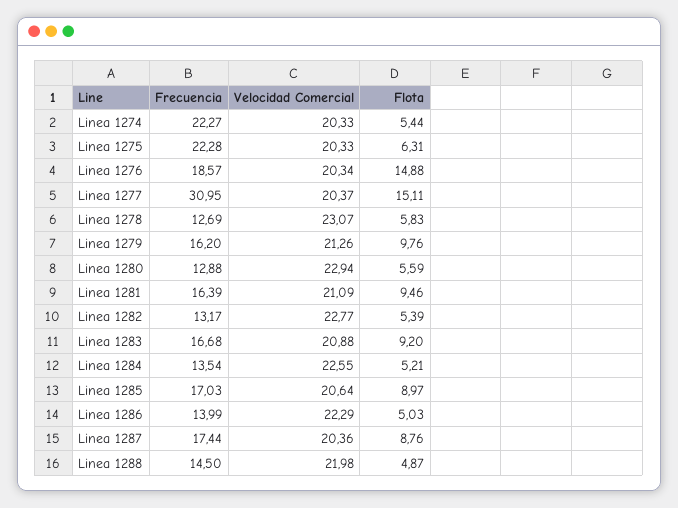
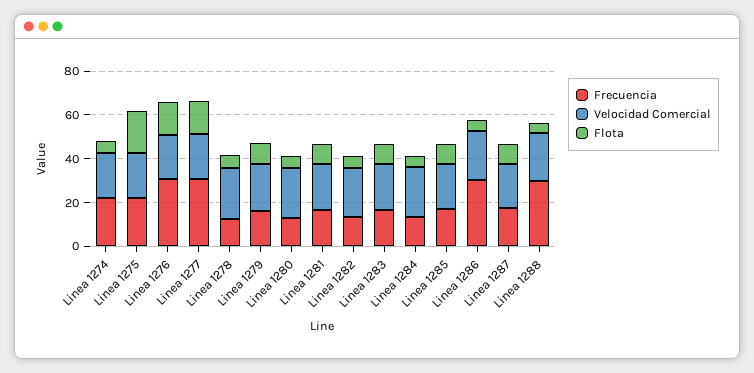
  {
    "Frecuencia": {
      "Linea 1274": 22.27,
      "Linea 1275": 22.28,
-     "Linea 1276": 18.57,
+     "Linea 1276": 30,
      "Linea 1277": 30.95,
      "Linea 1278": 12.69,
      "Linea 1279": 16.2,
      "Linea 1280": 12.88,
      "Linea 1281": 16.39,
      "Linea 1282": 13.17,
      "Linea 1283": 16.68,
      "Linea 1284": 13.54,
      "Linea 1285": 17.03,
-     "Linea 1286": 13.99,
+     "Linea 1286": 30,
      "Linea 1287": 17.44,
-     "Linea 1288": 14.5
+     "Linea 1288": 30
    },
    "Velocidad Comercial": {
      "Linea 1274": 20.33,
      "Linea 1275": 20.33,
      "Linea 1276": 20.34,
      "Linea 1277": 20.37,
      "Linea 1278": 23.07,
      "Linea 1279": 21.26,
      "Linea 1280": 22.94,
      "Linea 1281": 21.09,
      "Linea 1282": 22.77,
      "Linea 1283": 20.88,
      "Linea 1284": 22.55,
      "Linea 1285": 20.64,
      "Linea 1286": 22.29,
      "Linea 1287": 20.36,
      "Linea 1288": 21.98
    },
    "Flota": {
      "Linea 1274": 5.44,
-     "Linea 1275": 6.31,
+     "Linea 1275": 20,
      "Linea 1276": 14.88,
      "Linea 1277": 15.11,
      "Linea 1278": 5.83,
      "Linea 1279": 9.76,
      "Linea 1280": 5.59,
      "Linea 1281": 9.46,
      "Linea 1282": 5.39,
      "Linea 1283": 9.2,
      "Linea 1284": 5.21,
      "Linea 1285": 8.97,
      "Linea 1286": 5.03,
      "Linea 1287": 8.76,
      "Linea 1288": 4.87
    }
  }

